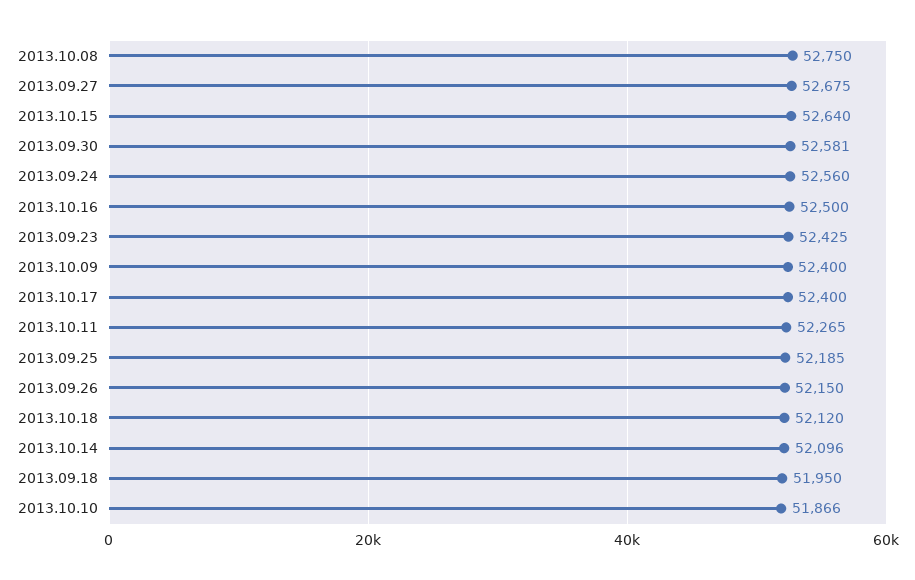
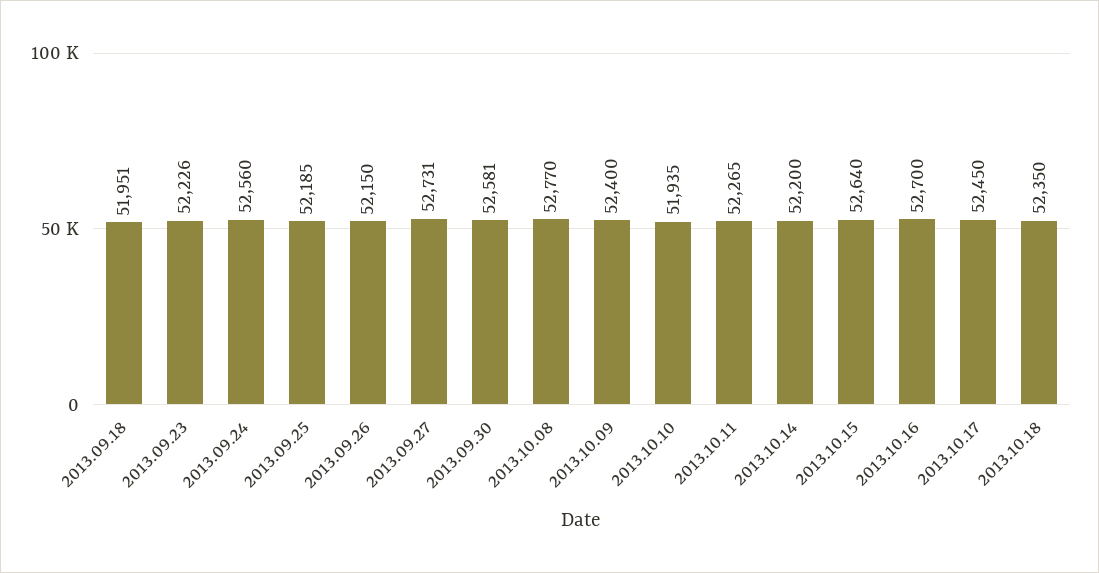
  {
-   "2013.10.08": 52750,
+   "2013.10.08": 52770,
-   "2013.09.27": 52675,
+   "2013.09.27": 52731,
    "2013.10.15": 52640,
    "2013.09.30": 52581,
    "2013.09.24": 52560,
-   "2013.10.16": 52500,
+   "2013.10.16": 52700,
-   "2013.09.23": 52425,
+   "2013.09.23": 52226,
    "2013.10.09": 52400,
-   "2013.10.17": 52400,
+   "2013.10.17": 52450,
    "2013.10.11": 52265,
    "2013.09.25": 52185,
    "2013.09.26": 52150,
-   "2013.10.18": 52120,
+   "2013.10.18": 52350,
-   "2013.10.14": 52096,
+   "2013.10.14": 52200,
-   "2013.09.18": 51950,
+   "2013.09.18": 51951,
-   "2013.10.10": 51866
+   "2013.10.10": 51935
  }

